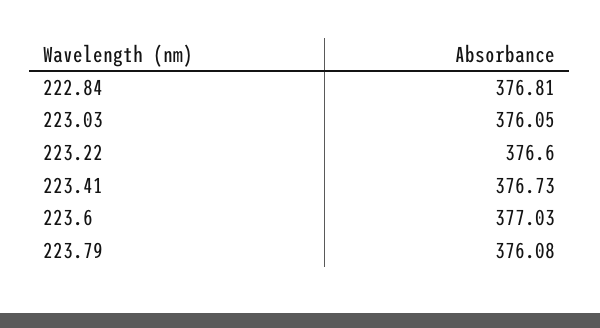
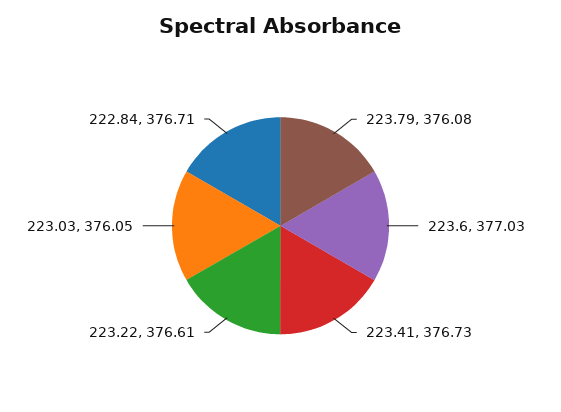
  {
-   "222.84": 376.81,
+   "222.84": 376.71,
    "223.03": 376.05,
-   "223.22": 376.6,
+   "223.22": 376.61,
    "223.41": 376.73,
    "223.6": 377.03,
    "223.79": 376.08
  }

